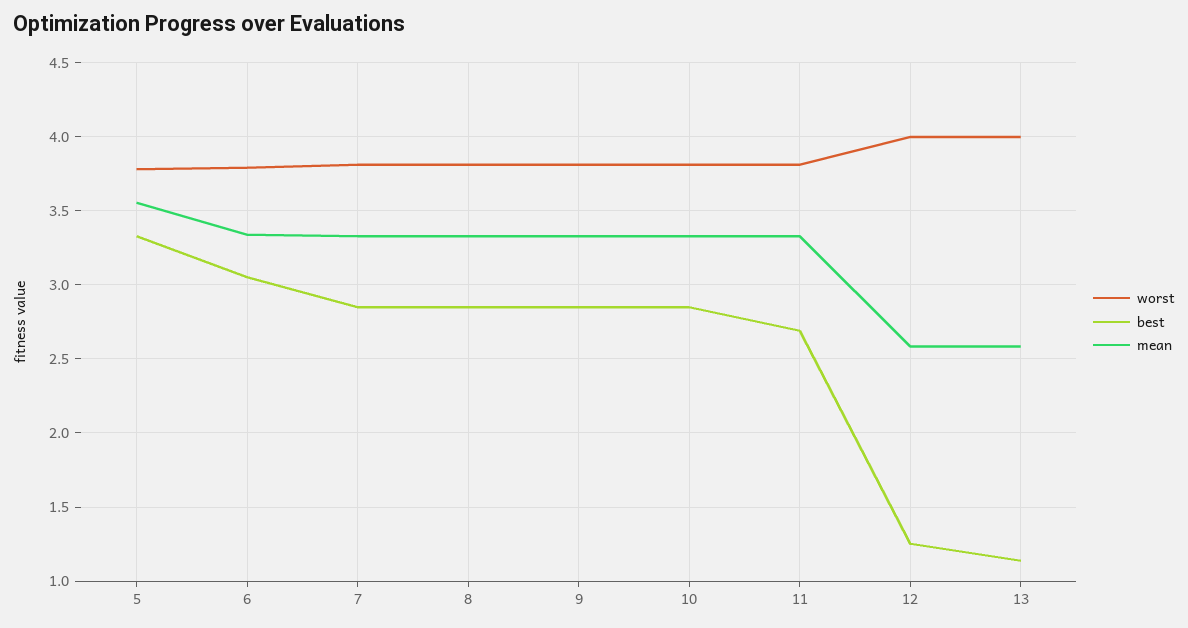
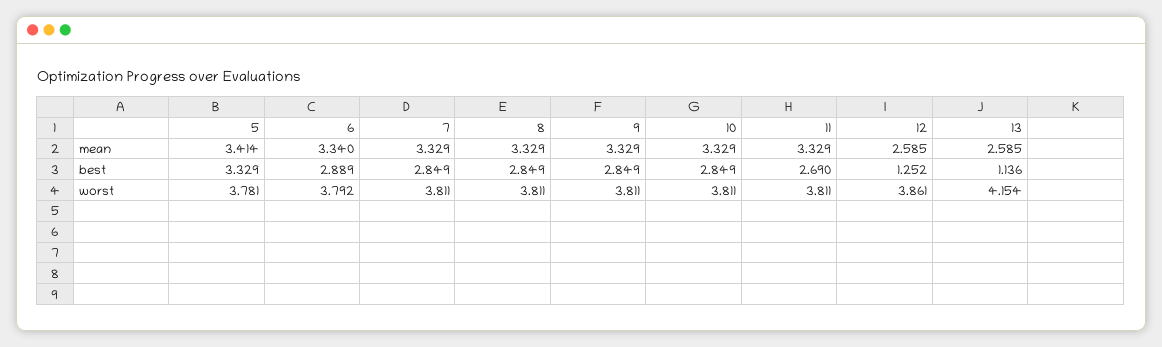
  {
    "worst": {
      "5": 3.781,
      "6": 3.792,
      "7": 3.811,
      "8": 3.811,
      "9": 3.811,
      "10": 3.811,
      "11": 3.811,
-     "12": 4,
+     "12": 3.861,
-     "13": 4
+     "13": 4.154
    },
    "best": {
      "5": 3.329,
-     "6": 3.05,
+     "6": 2.889,
      "7": 2.849,
      "8": 2.849,
      "9": 2.849,
      "10": 2.849,
      "11": 2.69,
      "12": 1.252,
      "13": 1.136
    },
    "mean": {
-     "5": 3.55,
+     "5": 3.414,
      "6": 3.34,
      "7": 3.329,
      "8": 3.329,
      "9": 3.329,
      "10": 3.329,
      "11": 3.329,
      "12": 2.585,
      "13": 2.585
    }
  }

